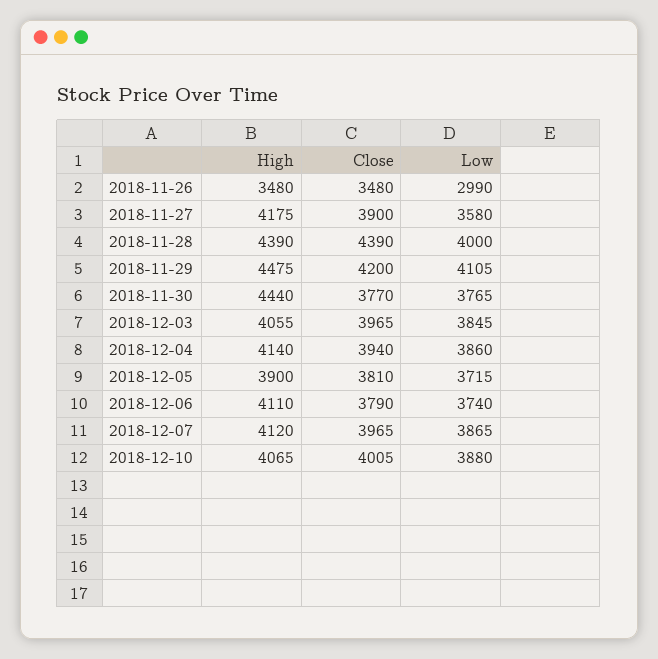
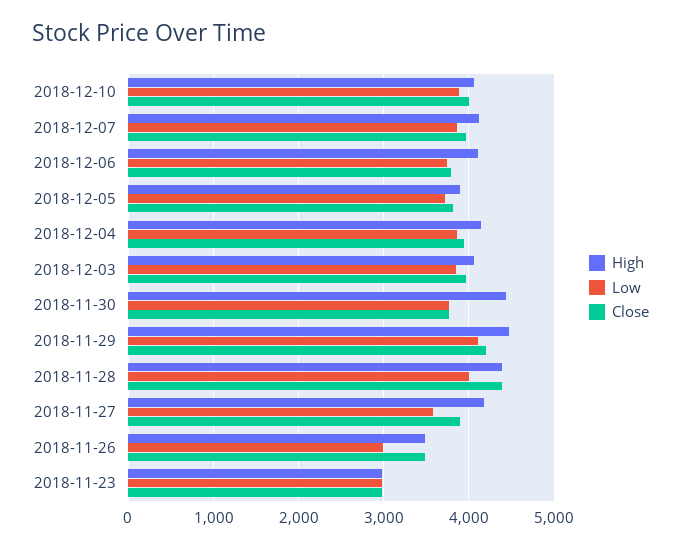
  {
    "High": {
      "2018-11-26": 3480,
      "2018-11-27": 4175,
      "2018-11-28": 4390,
      "2018-11-29": 4475,
      "2018-11-30": 4440,
      "2018-12-03": 4055,
      "2018-12-04": 4140,
      "2018-12-05": 3900,
      "2018-12-06": 4110,
      "2018-12-07": 4120,
-     "2018-12-10": 4065
+     "2018-12-10": 4065,
+     "2018-11-23": 3000
    },
    "Close": {
      "2018-11-26": 3480,
      "2018-11-27": 3900,
      "2018-11-28": 4390,
      "2018-11-29": 4200,
      "2018-11-30": 3770,
      "2018-12-03": 3965,
      "2018-12-04": 3940,
      "2018-12-05": 3810,
      "2018-12-06": 3790,
      "2018-12-07": 3965,
-     "2018-12-10": 4005
+     "2018-12-10": 4005,
+     "2018-11-23": 3000
    },
    "Low": {
      "2018-11-26": 2990,
      "2018-11-27": 3580,
      "2018-11-28": 4000,
      "2018-11-29": 4105,
      "2018-11-30": 3765,
      "2018-12-03": 3845,
      "2018-12-04": 3860,
      "2018-12-05": 3715,
      "2018-12-06": 3740,
      "2018-12-07": 3865,
-     "2018-12-10": 3880
+     "2018-12-10": 3880,
+     "2018-11-23": 3000
    }
  }

